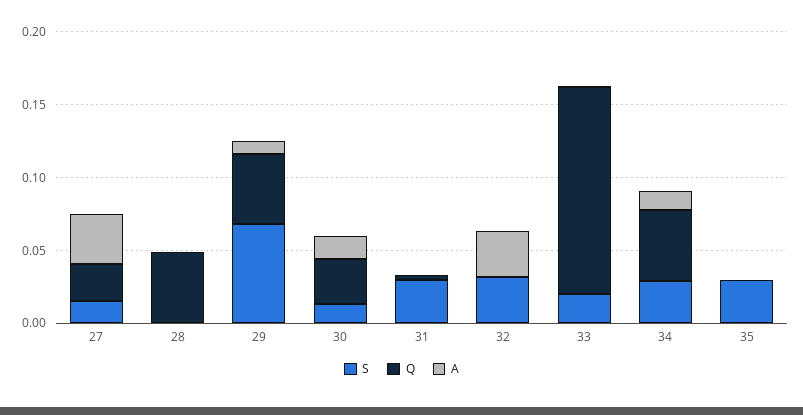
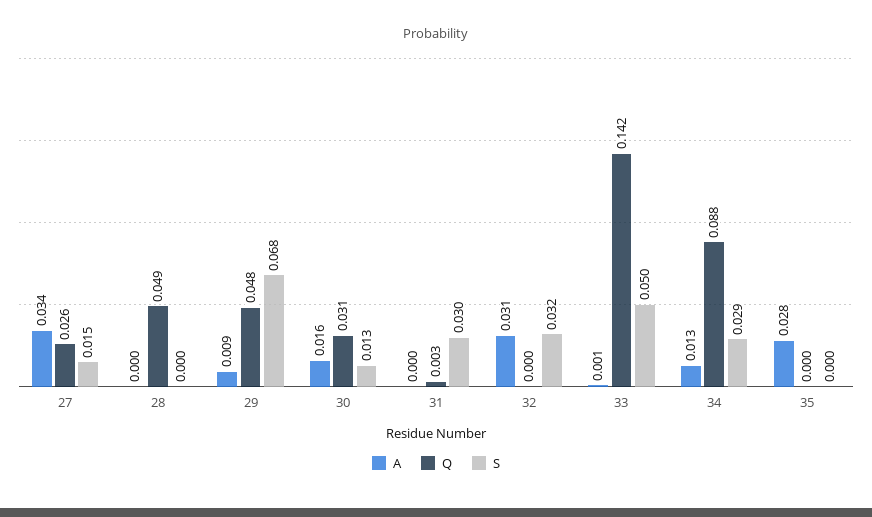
  {
    "S": {
      "27": 0.015,
      "28": 0,
      "29": 0.068,
      "30": 0.013,
      "31": 0.03,
      "32": 0.032,
-     "33": 0.02,
+     "33": 0.05,
      "34": 0.029,
-     "35": 0.03
+     "35": 0
    },
    "Q": {
      "27": 0.026,
      "28": 0.049,
      "29": 0.048,
      "30": 0.031,
      "31": 0.003,
      "32": 0,
      "33": 0.142,
-     "34": 0.05,
+     "34": 0.088,
      "35": 0
    },
    "A": {
      "27": 0.034,
      "28": 0,
      "29": 0.009,
      "30": 0.016,
      "31": 0,
      "32": 0.031,
      "33": 0.001,
      "34": 0.013,
-     "35": 0
+     "35": 0.028
    }
  }

